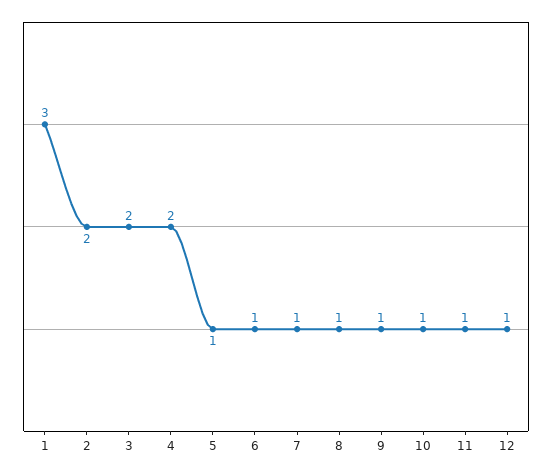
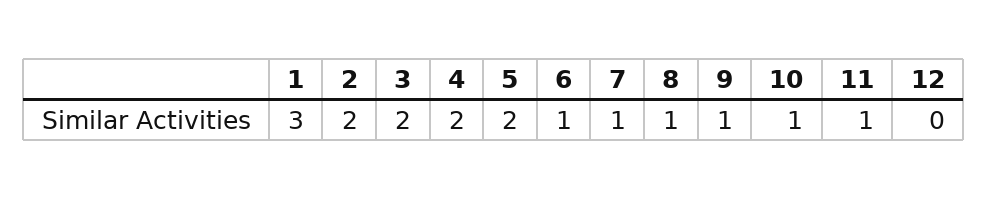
  {
    "1": 3,
    "2": 2,
    "3": 2,
    "4": 2,
-   "5": 1,
+   "5": 2,
    "6": 1,
    "7": 1,
    "8": 1,
    "9": 1,
    "10": 1,
    "11": 1,
-   "12": 1
+   "12": 0
  }

